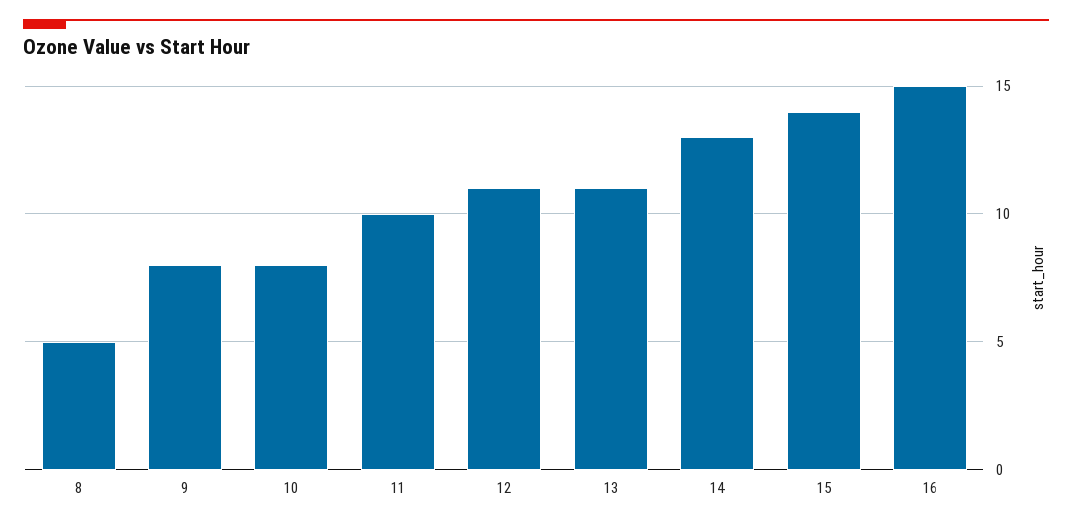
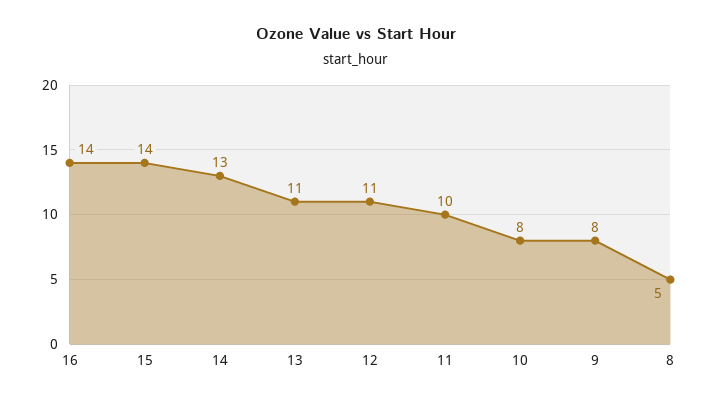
  {
    "8": 5,
    "9": 8,
    "10": 8,
    "11": 10,
    "12": 11,
    "13": 11,
    "14": 13,
    "15": 14,
-   "16": 15
+   "16": 14
  }

